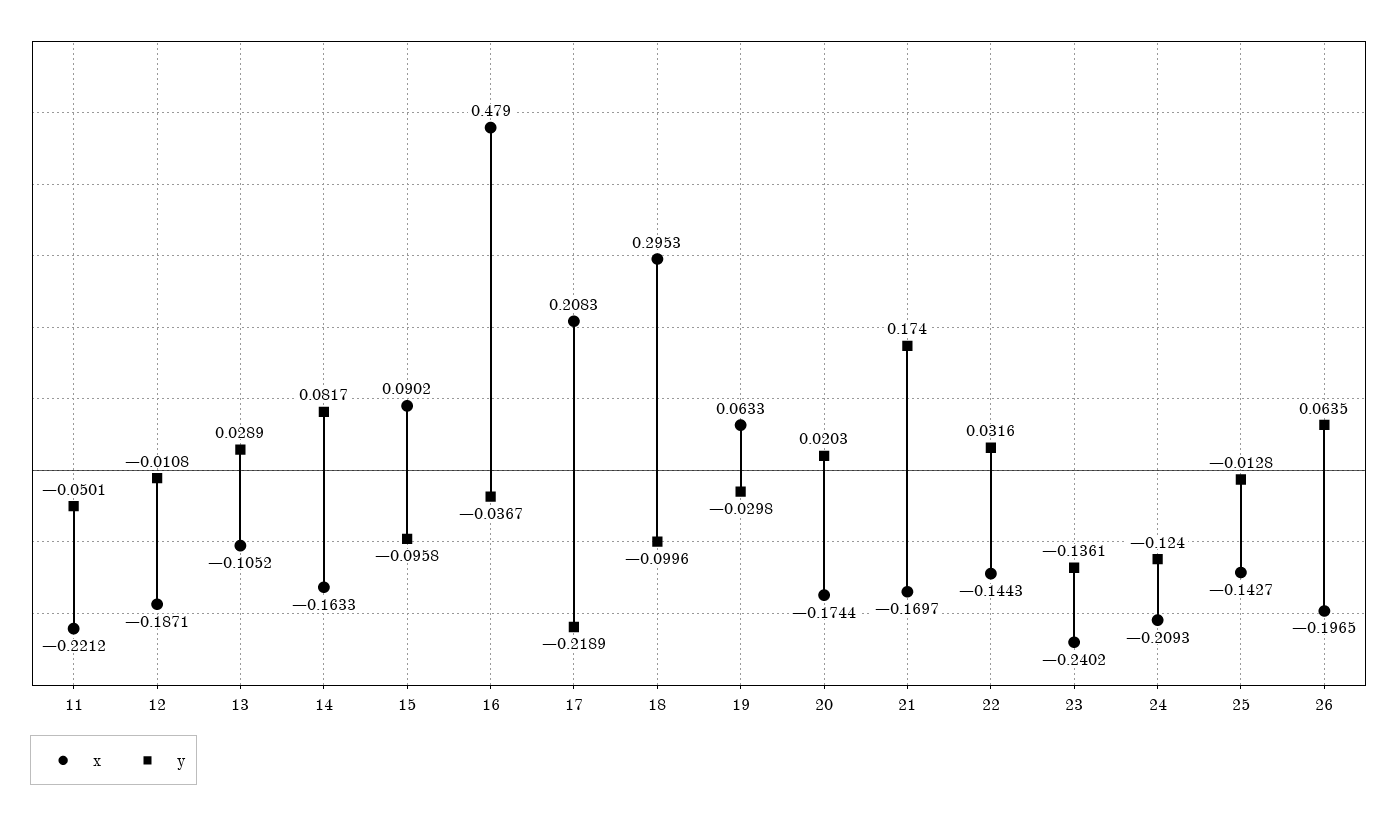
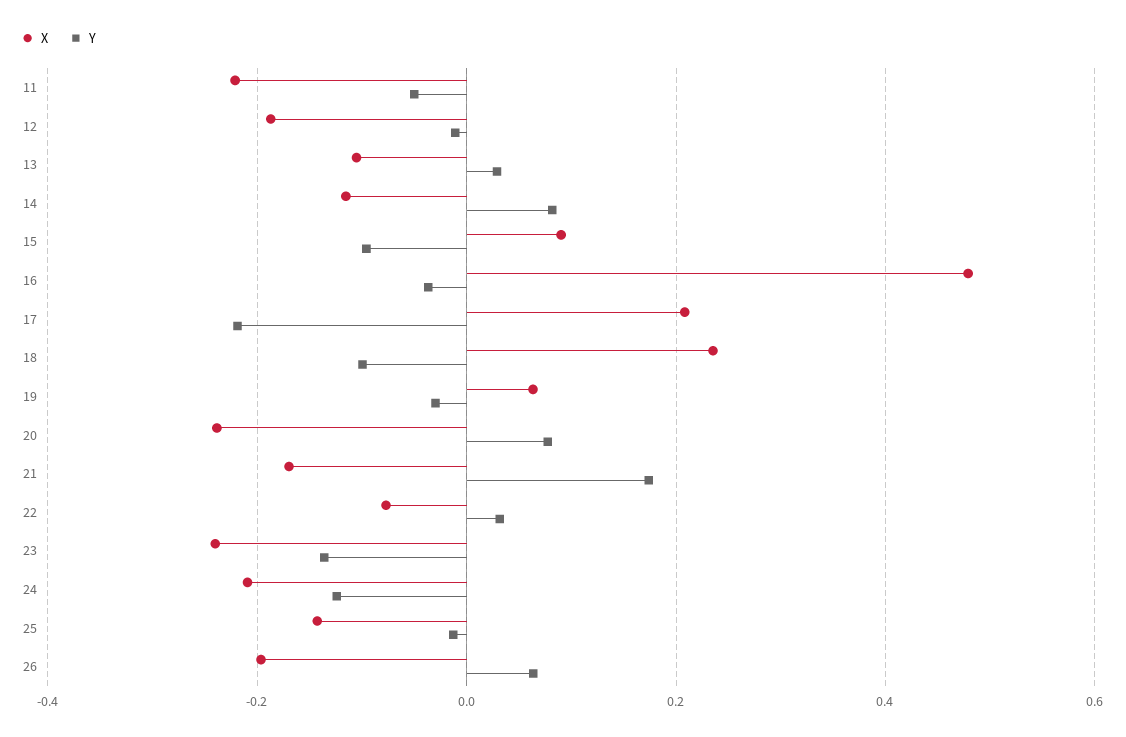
  {
    "x": {
      "11": -0.2212,
      "12": -0.1871,
      "13": -0.1052,
-     "14": -0.1633,
+     "14": -0.12,
      "15": 0.0902,
      "16": 0.479,
      "17": 0.2083,
-     "18": 0.2953,
+     "18": 0.24,
      "19": 0.0633,
-     "20": -0.1744,
+     "20": -0.24,
      "21": -0.1697,
-     "22": -0.1443,
+     "22": -0.08,
      "23": -0.2402,
      "24": -0.2093,
      "25": -0.1427,
      "26": -0.1965
    },
    "y": {
      "11": -0.0501,
      "12": -0.0108,
      "13": 0.0289,
      "14": 0.0817,
      "15": -0.0958,
      "16": -0.0367,
      "17": -0.2189,
      "18": -0.0996,
      "19": -0.0298,
-     "20": 0.0203,
+     "20": 0.08,
      "21": 0.174,
      "22": 0.0316,
      "23": -0.1361,
      "24": -0.124,
      "25": -0.0128,
      "26": 0.0635
    }
  }

